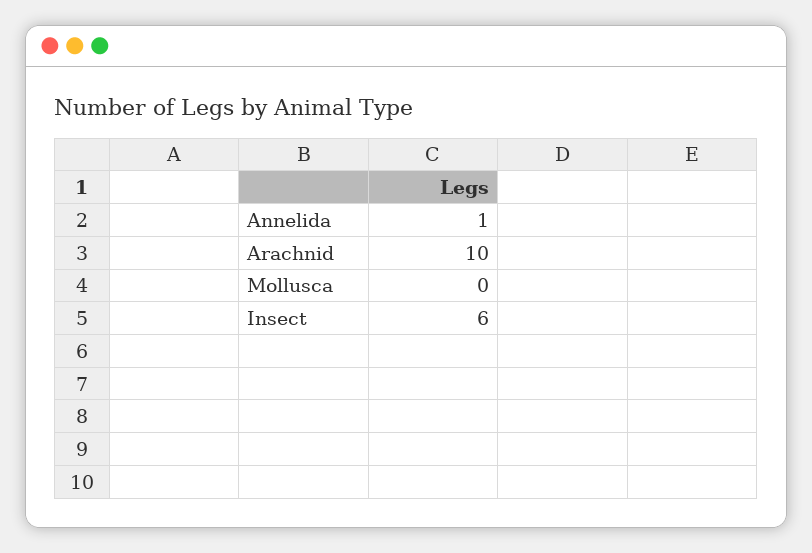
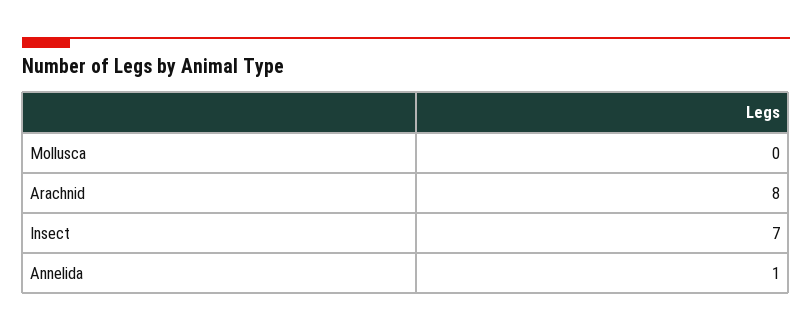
  {
    "Annelida": 1,
-   "Arachnid": 10,
+   "Arachnid": 8,
    "Mollusca": 0,
-   "Insect": 6
+   "Insect": 7
  }

